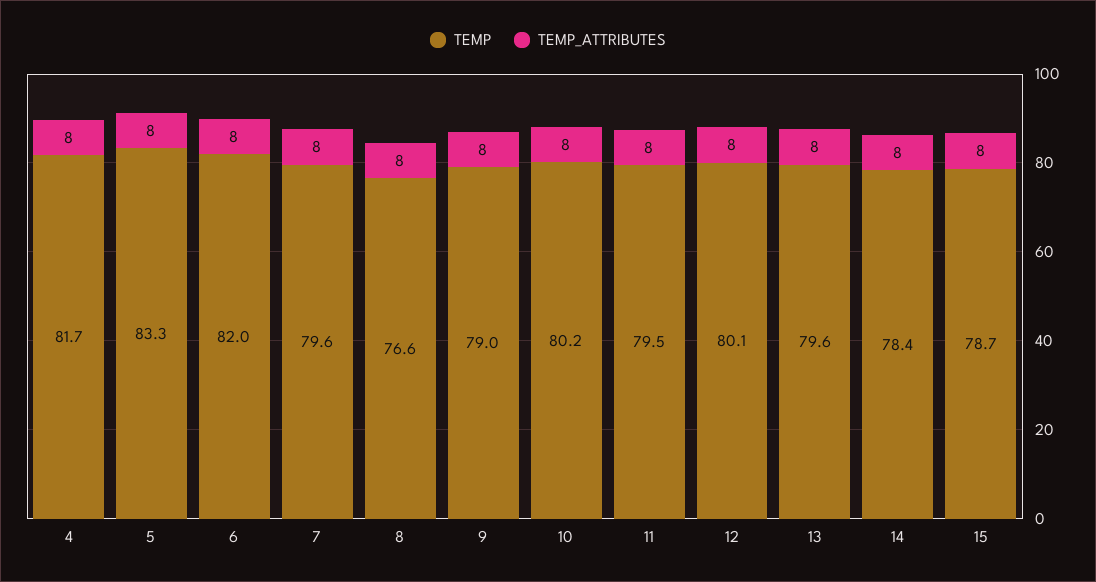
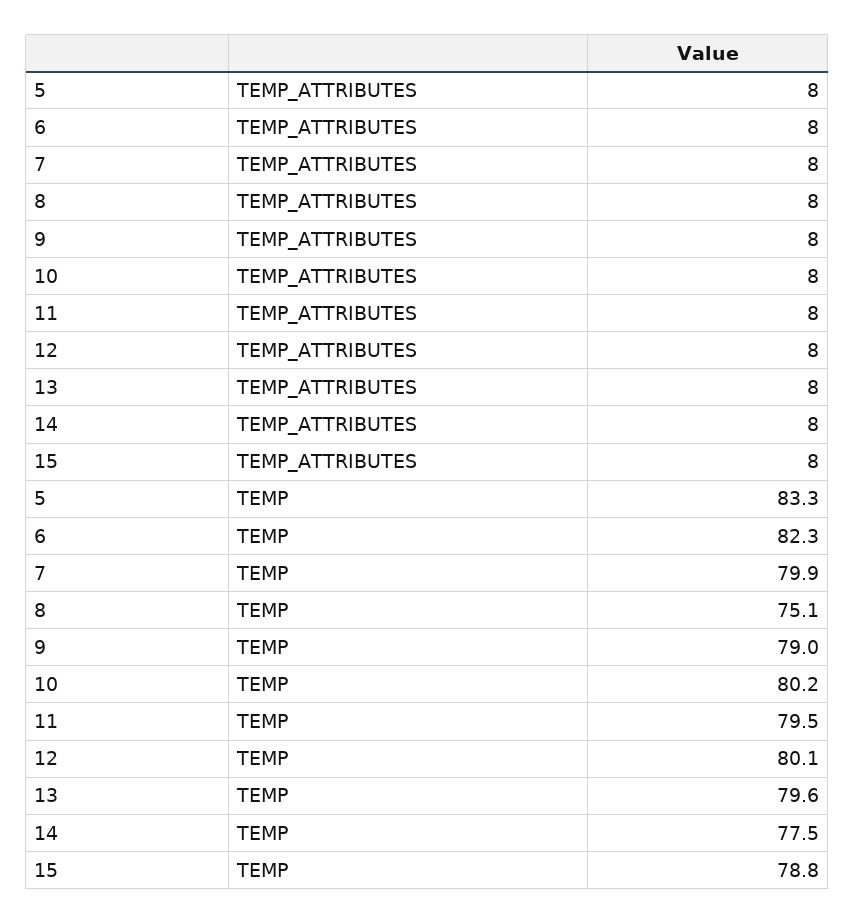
  {
    "TEMP": {
-     "4": 81.7,
      "5": 83.3,
-     "6": 82,
+     "6": 82.3,
-     "7": 79.6,
+     "7": 79.9,
-     "8": 76.6,
+     "8": 75.1,
      "9": 79,
      "10": 80.2,
      "11": 79.5,
      "12": 80.1,
      "13": 79.6,
-     "14": 78.4,
+     "14": 77.5,
-     "15": 78.7
+     "15": 78.8
    },
    "TEMP_ATTRIBUTES": {
-     "4": 8,
      "5": 8,
      "6": 8,
      "7": 8,
      "8": 8,
      "9": 8,
      "10": 8,
      "11": 8,
      "12": 8,
      "13": 8,
      "14": 8,
      "15": 8
    }
  }

